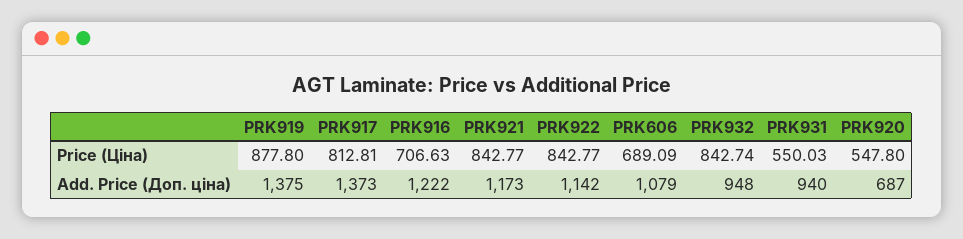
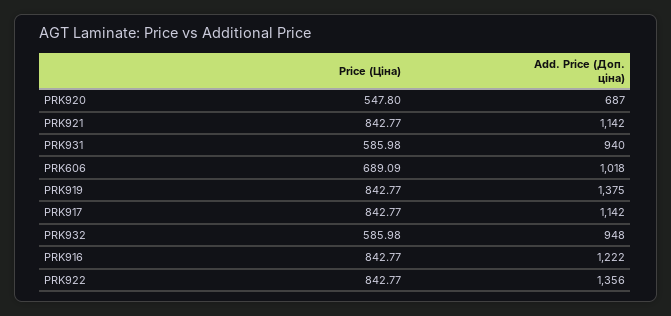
  {
    "PRK919": {
-     "Price (Ціна)": 877.8,
+     "Price (Ціна)": 842.77,
      "Add. Price (Доп. ціна)": 1375
    },
    "PRK917": {
-     "Price (Ціна)": 812.81,
+     "Price (Ціна)": 842.77,
-     "Add. Price (Доп. ціна)": 1373
+     "Add. Price (Доп. ціна)": 1142
    },
    "PRK916": {
-     "Price (Ціна)": 706.63,
+     "Price (Ціна)": 842.77,
      "Add. Price (Доп. ціна)": 1222
    },
    "PRK921": {
      "Price (Ціна)": 842.77,
-     "Add. Price (Доп. ціна)": 1173
+     "Add. Price (Доп. ціна)": 1142
    },
    "PRK922": {
      "Price (Ціна)": 842.77,
-     "Add. Price (Доп. ціна)": 1142
+     "Add. Price (Доп. ціна)": 1356
    },
    "PRK606": {
      "Price (Ціна)": 689.09,
-     "Add. Price (Доп. ціна)": 1079
+     "Add. Price (Доп. ціна)": 1018
    },
    "PRK932": {
-     "Price (Ціна)": 842.74,
+     "Price (Ціна)": 585.98,
      "Add. Price (Доп. ціна)": 948
    },
    "PRK931": {
-     "Price (Ціна)": 550.03,
+     "Price (Ціна)": 585.98,
      "Add. Price (Доп. ціна)": 940
    },
    "PRK920": {
      "Price (Ціна)": 547.8,
      "Add. Price (Доп. ціна)": 687
    }
  }

